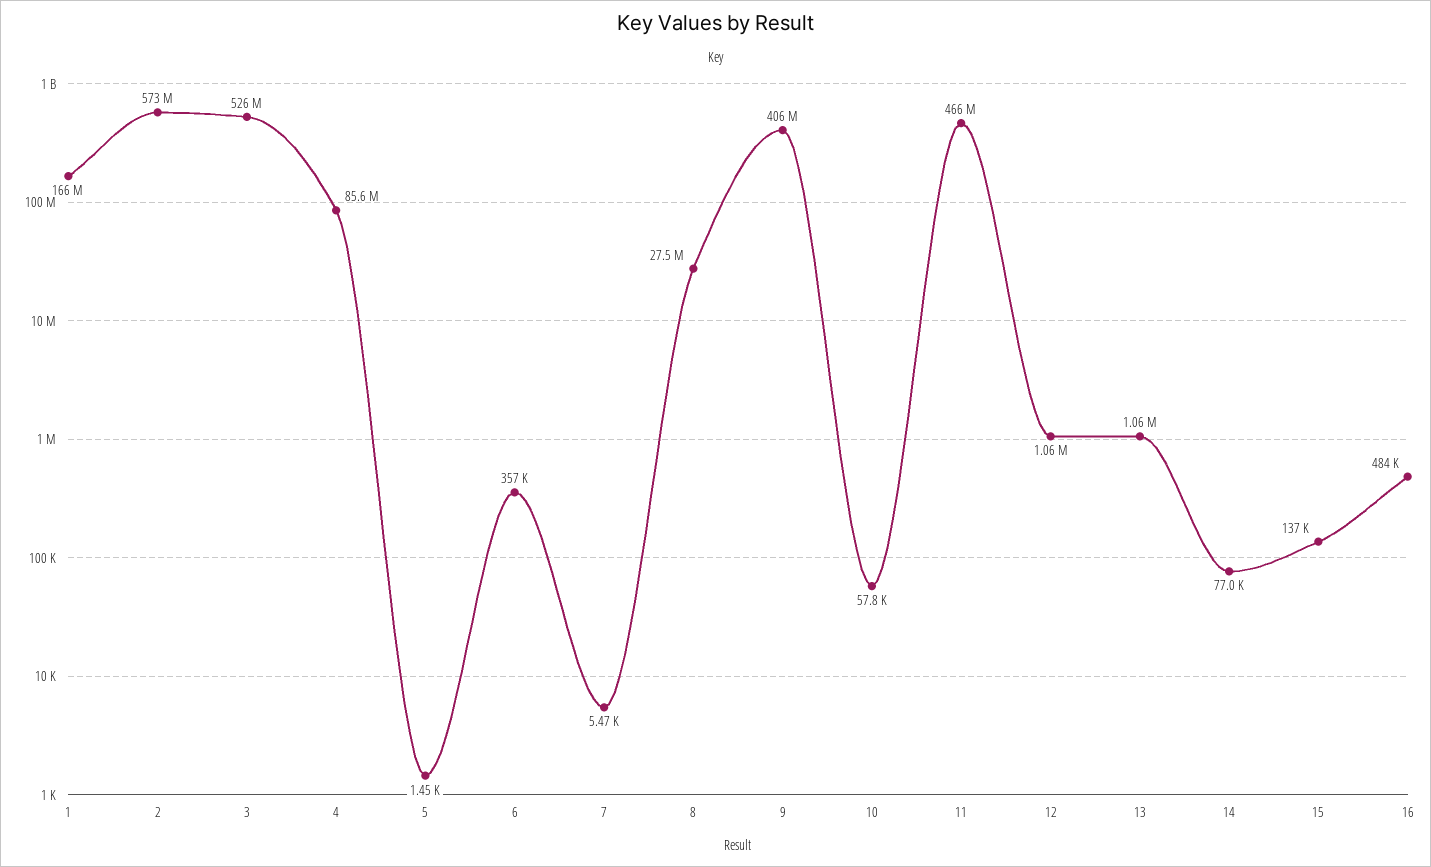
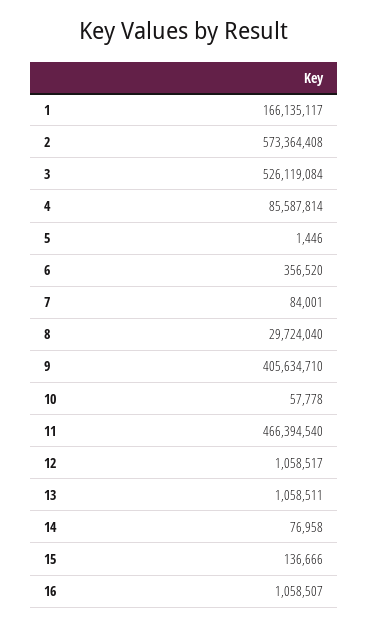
  {
    "1": 166135117,
    "2": 573364408,
    "3": 526119084,
    "4": 85587814,
    "5": 1446,
    "6": 356520,
-   "7": 5470,
+   "7": 84001,
-   "8": 27500000,
+   "8": 29724040,
    "9": 405634710,
    "10": 57778,
    "11": 466394540,
    "12": 1058517,
    "13": 1058511,
    "14": 76958,
    "15": 136666,
-   "16": 484000
+   "16": 1058507
  }

